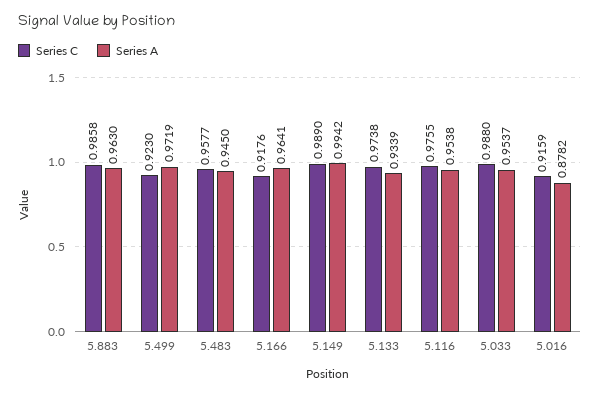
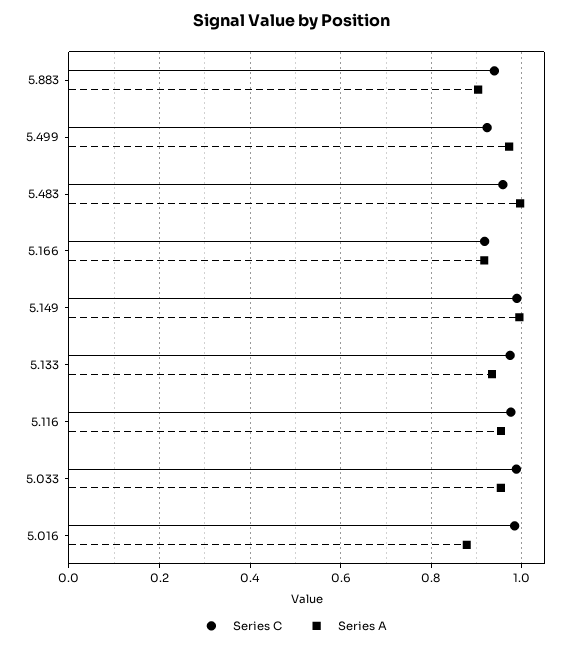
  {
    "Series C": {
-     "5.883": 0.9858,
+     "5.883": 0.94,
      "5.499": 0.923,
      "5.483": 0.9577,
      "5.166": 0.9176,
      "5.149": 0.989,
      "5.133": 0.9738,
      "5.116": 0.9755,
      "5.033": 0.988,
-     "5.016": 0.9159
+     "5.016": 0.98
    },
    "Series A": {
-     "5.883": 0.963,
+     "5.883": 0.9,
      "5.499": 0.9719,
-     "5.483": 0.945,
+     "5.483": 1,
-     "5.166": 0.9641,
+     "5.166": 0.92,
      "5.149": 0.9942,
      "5.133": 0.9339,
      "5.116": 0.9538,
      "5.033": 0.9537,
      "5.016": 0.8782
    }
  }

